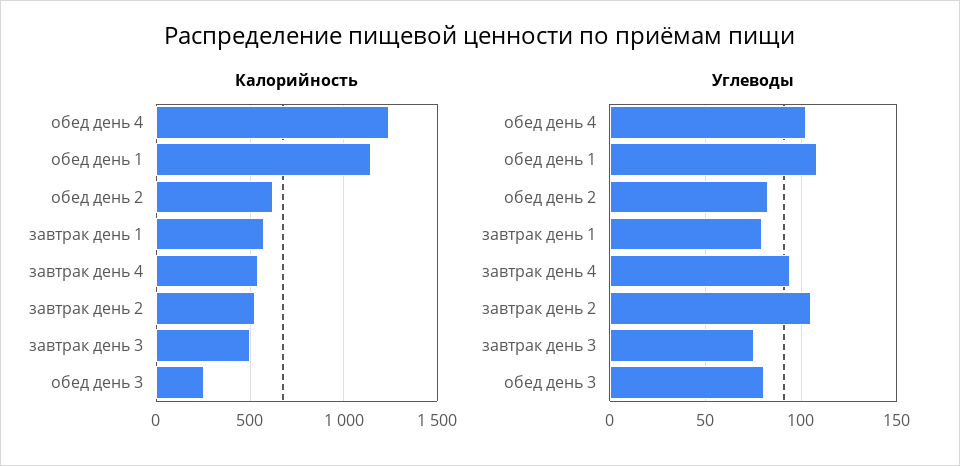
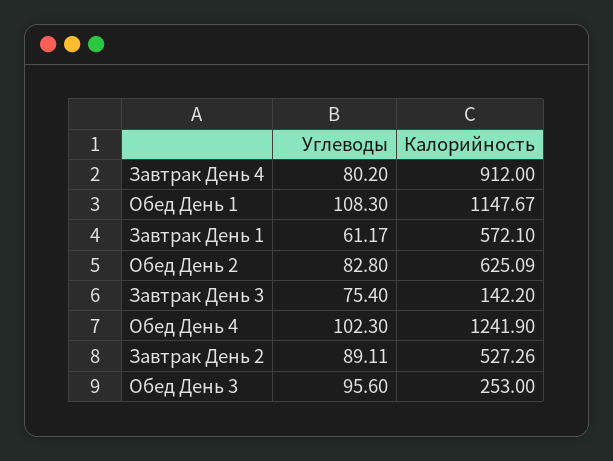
  {
    "Калорийность": {
      "обед день 4": 1241.9,
      "обед день 1": 1147.67,
      "обед день 2": 625.09,
      "завтрак день 1": 572.1,
-     "завтрак день 4": 550,
+     "завтрак день 4": 912,
      "завтрак день 2": 527.26,
-     "завтрак день 3": 500,
+     "завтрак день 3": 142.2,
      "обед день 3": 253
    },
    "Углеводы": {
      "обед день 4": 102.3,
      "обед день 1": 108.3,
      "обед день 2": 82.8,
-     "завтрак день 1": 80,
+     "завтрак день 1": 61.17,
-     "завтрак день 4": 95,
+     "завтрак день 4": 80.2,
-     "завтрак день 2": 105,
+     "завтрак день 2": 89.11,
      "завтрак день 3": 75.4,
-     "обед день 3": 80
+     "обед день 3": 95.6
    }
  }

